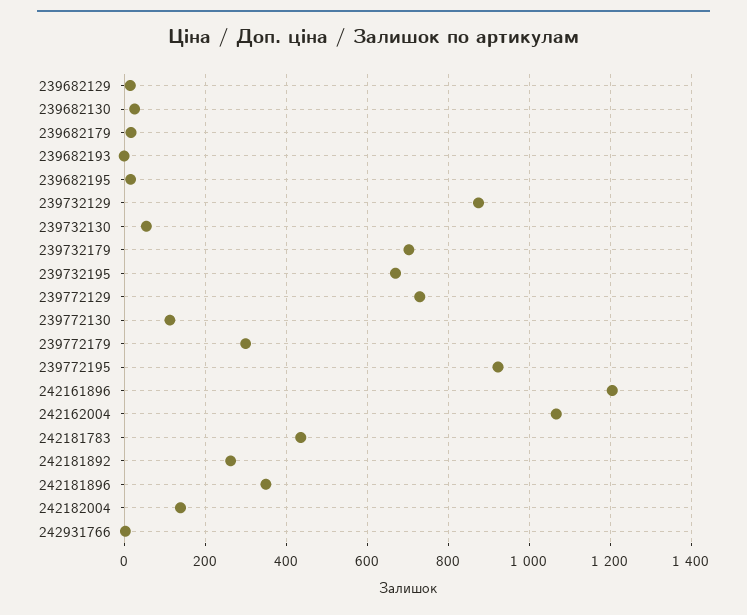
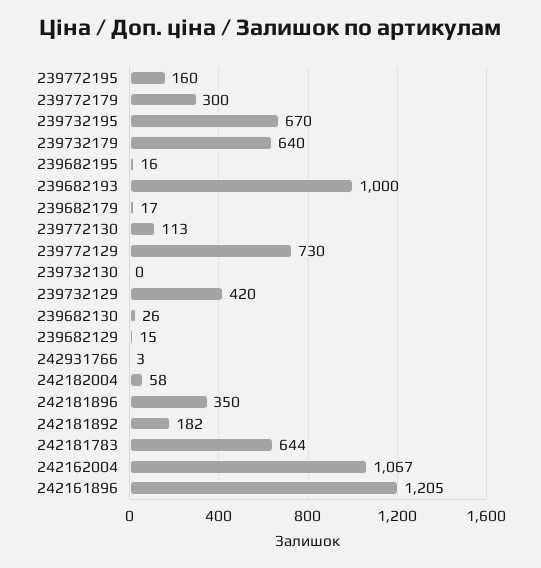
  {
    "239682129": 15,
    "239682130": 26,
    "239682179": 17,
-   "239682193": 0,
+   "239682193": 1000,
    "239682195": 16,
-   "239732129": 880,
+   "239732129": 420,
-   "239732130": 60,
+   "239732130": 0,
-   "239732179": 700,
+   "239732179": 640,
    "239732195": 670,
    "239772129": 730,
    "239772130": 113,
    "239772179": 300,
-   "239772195": 920,
+   "239772195": 160,
    "242161896": 1205,
    "242162004": 1067,
-   "242181783": 440,
+   "242181783": 644,
-   "242181892": 260,
+   "242181892": 182,
    "242181896": 350,
-   "242182004": 140,
+   "242182004": 58,
    "242931766": 3
  }

